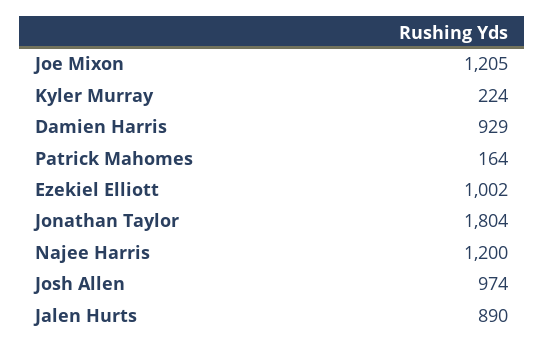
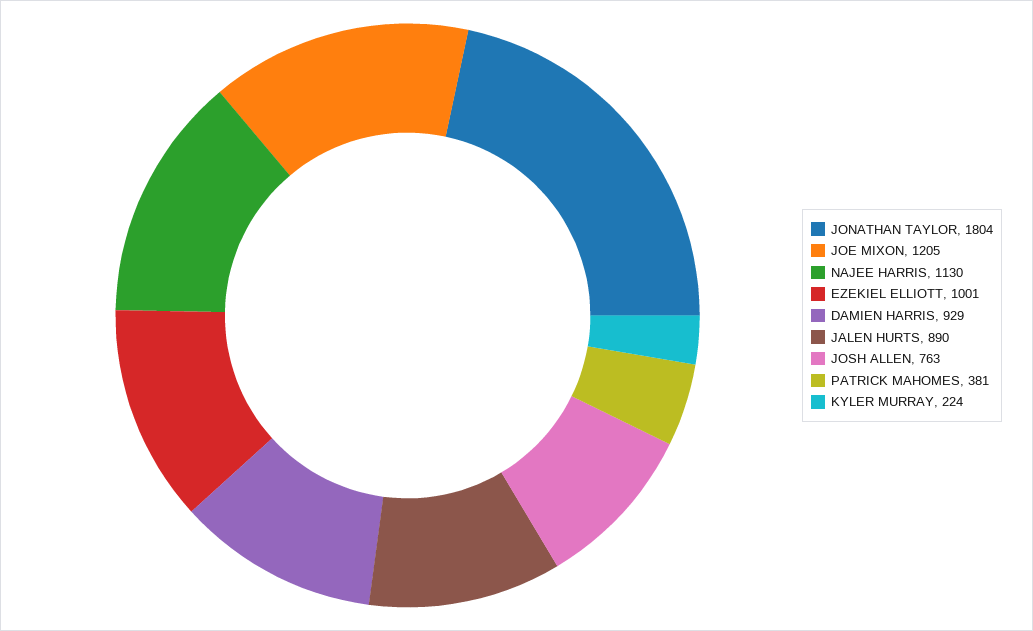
  {
    "Joe Mixon": 1205,
    "Kyler Murray": 224,
    "Damien Harris": 929,
-   "Patrick Mahomes": 164,
+   "Patrick Mahomes": 381,
-   "Ezekiel Elliott": 1002,
+   "Ezekiel Elliott": 1001,
    "Jonathan Taylor": 1804,
-   "Najee Harris": 1200,
+   "Najee Harris": 1130,
-   "Josh Allen": 974,
+   "Josh Allen": 763,
    "Jalen Hurts": 890
  }

